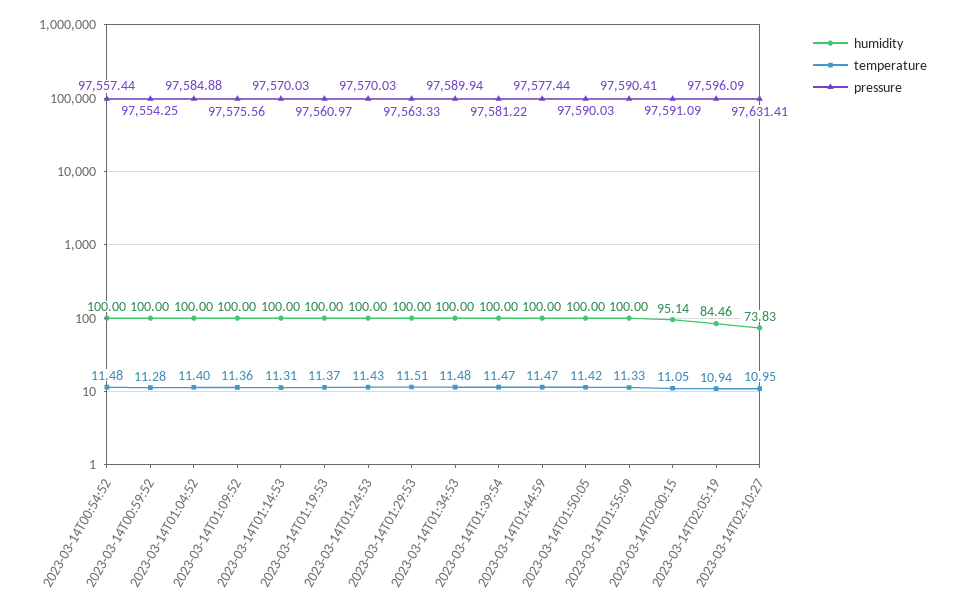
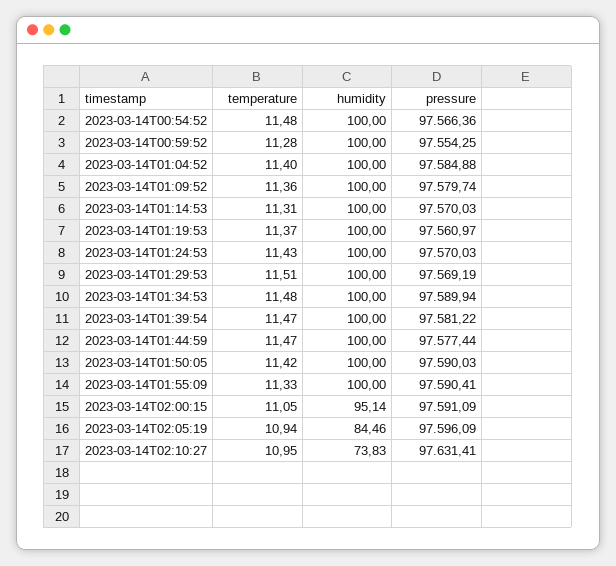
  {
    "humidity": {
      "2023-03-14T00:54:52": 100,
      "2023-03-14T00:59:52": 100,
      "2023-03-14T01:04:52": 100,
      "2023-03-14T01:09:52": 100,
      "2023-03-14T01:14:53": 100,
      "2023-03-14T01:19:53": 100,
      "2023-03-14T01:24:53": 100,
      "2023-03-14T01:29:53": 100,
      "2023-03-14T01:34:53": 100,
      "2023-03-14T01:39:54": 100,
      "2023-03-14T01:44:59": 100,
      "2023-03-14T01:50:05": 100,
      "2023-03-14T01:55:09": 100,
      "2023-03-14T02:00:15": 95.14,
      "2023-03-14T02:05:19": 84.46,
      "2023-03-14T02:10:27": 73.83
    },
    "temperature": {
      "2023-03-14T00:54:52": 11.48,
      "2023-03-14T00:59:52": 11.28,
      "2023-03-14T01:04:52": 11.4,
      "2023-03-14T01:09:52": 11.36,
      "2023-03-14T01:14:53": 11.31,
      "2023-03-14T01:19:53": 11.37,
      "2023-03-14T01:24:53": 11.43,
      "2023-03-14T01:29:53": 11.51,
      "2023-03-14T01:34:53": 11.48,
      "2023-03-14T01:39:54": 11.47,
      "2023-03-14T01:44:59": 11.47,
      "2023-03-14T01:50:05": 11.42,
      "2023-03-14T01:55:09": 11.33,
      "2023-03-14T02:00:15": 11.05,
      "2023-03-14T02:05:19": 10.94,
      "2023-03-14T02:10:27": 10.95
    },
    "pressure": {
-     "2023-03-14T00:54:52": 97557.44,
+     "2023-03-14T00:54:52": 97566.36,
      "2023-03-14T00:59:52": 97554.25,
      "2023-03-14T01:04:52": 97584.88,
-     "2023-03-14T01:09:52": 97575.56,
+     "2023-03-14T01:09:52": 97579.74,
      "2023-03-14T01:14:53": 97570.03,
      "2023-03-14T01:19:53": 97560.97,
      "2023-03-14T01:24:53": 97570.03,
-     "2023-03-14T01:29:53": 97563.33,
+     "2023-03-14T01:29:53": 97569.19,
      "2023-03-14T01:34:53": 97589.94,
      "2023-03-14T01:39:54": 97581.22,
      "2023-03-14T01:44:59": 97577.44,
      "2023-03-14T01:50:05": 97590.03,
      "2023-03-14T01:55:09": 97590.41,
      "2023-03-14T02:00:15": 97591.09,
      "2023-03-14T02:05:19": 97596.09,
      "2023-03-14T02:10:27": 97631.41
    }
  }

